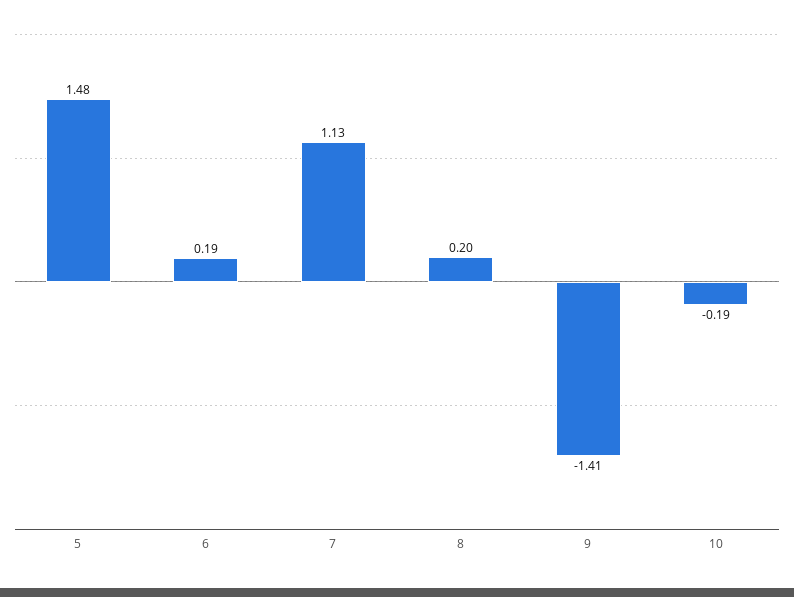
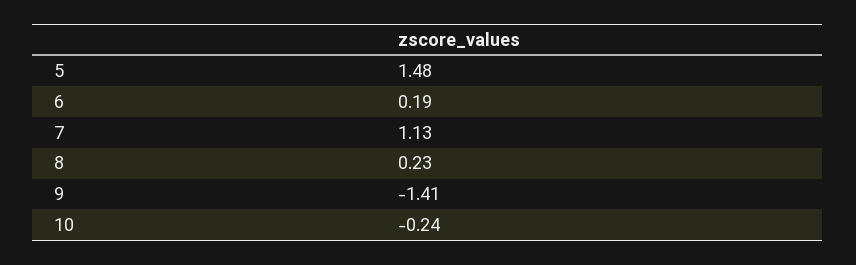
  {
    "5": 1.48,
    "6": 0.19,
    "7": 1.13,
-   "8": 0.2,
+   "8": 0.23,
    "9": -1.41,
-   "10": -0.19
+   "10": -0.24
  }

